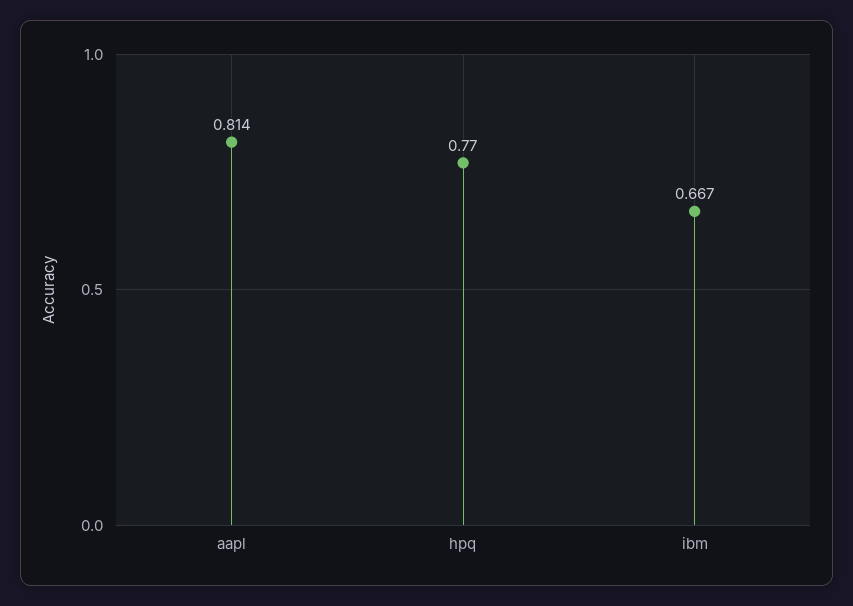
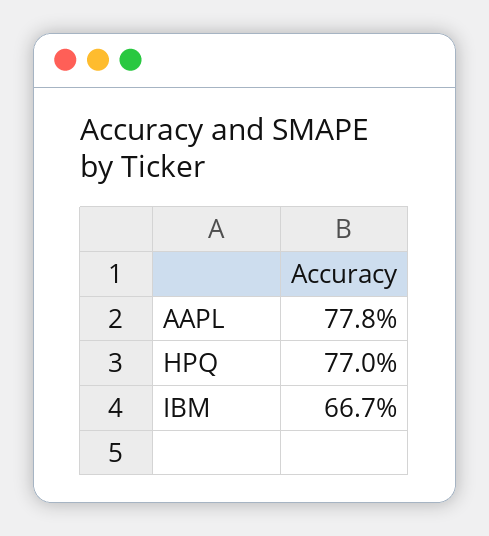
  {
-   "aapl": 0.814,
+   "aapl": 0.778,
    "hpq": 0.77,
    "ibm": 0.667
  }

